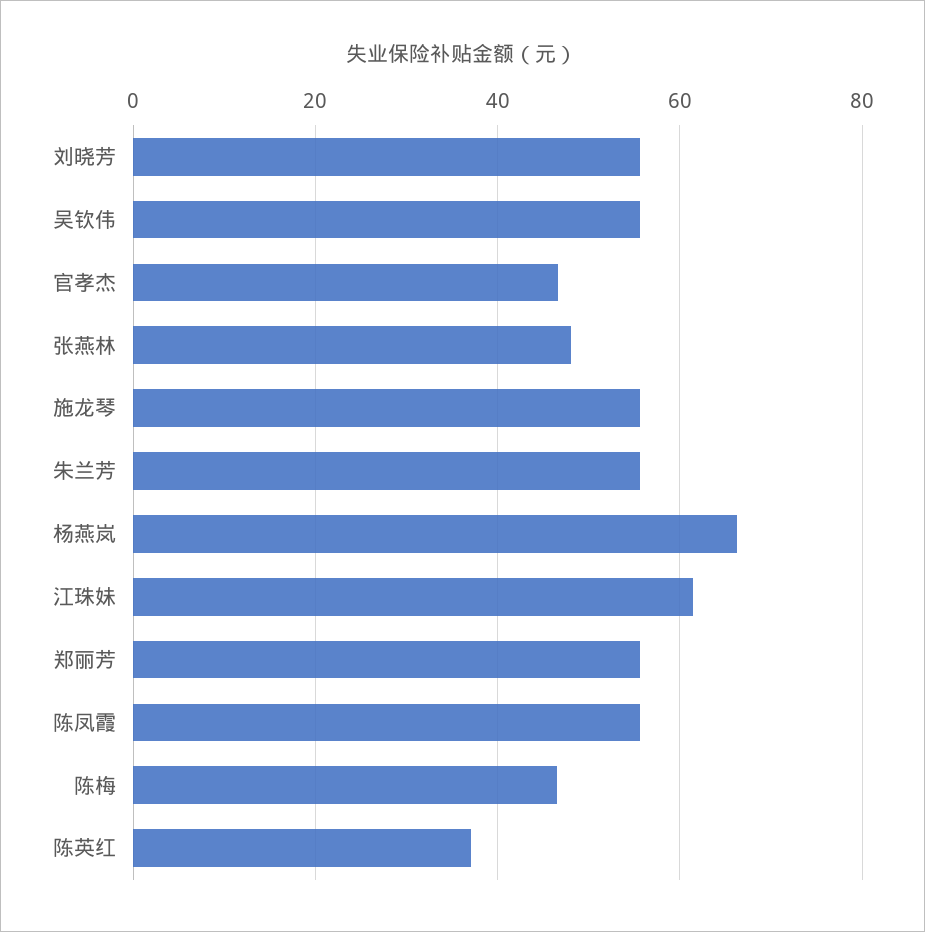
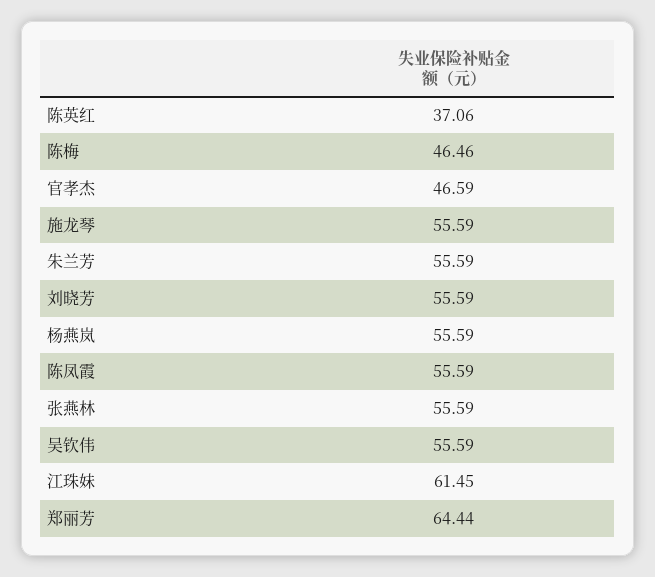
  {
    "刘晓芳": 55.59,
    "吴钦伟": 55.59,
    "官孝杰": 46.59,
-   "张燕林": 48,
+   "张燕林": 55.59,
    "施龙琴": 55.59,
    "朱兰芳": 55.59,
-   "杨燕岚": 66,
+   "杨燕岚": 55.59,
    "江珠妹": 61.45,
-   "郑丽芳": 56,
+   "郑丽芳": 64.44,
    "陈凤霞": 55.59,
    "陈梅": 46.46,
    "陈英红": 37.06
  }

